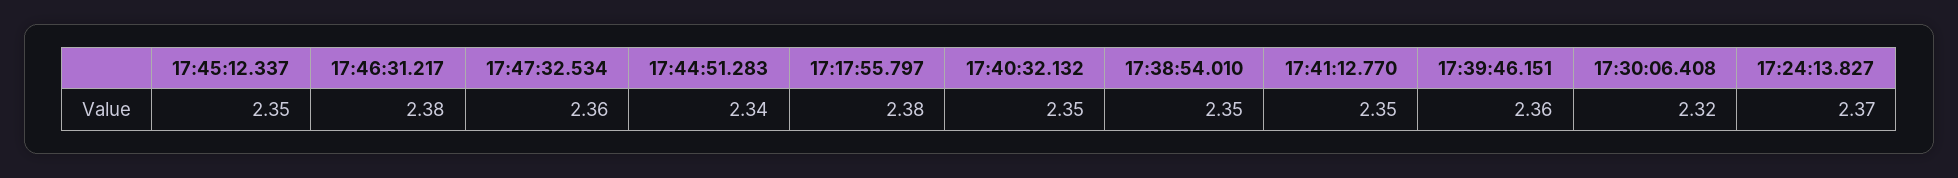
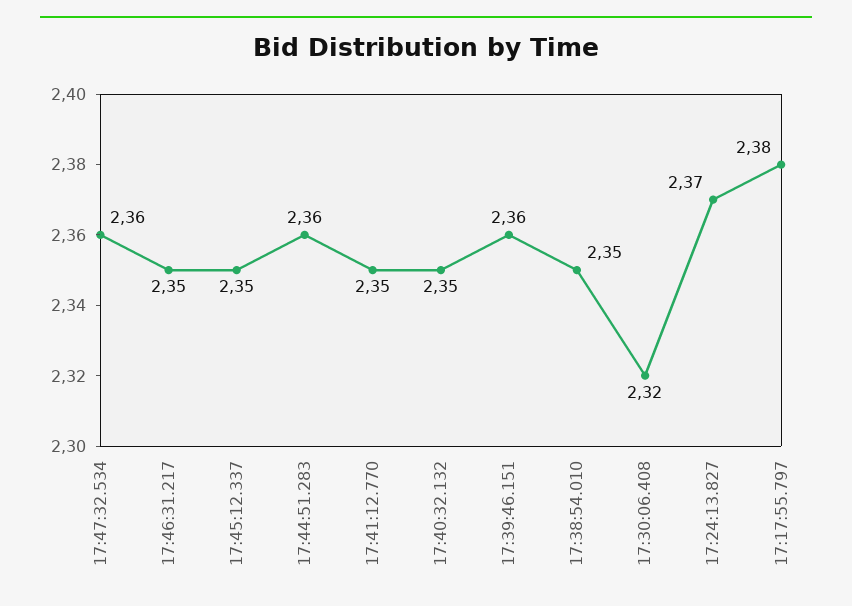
  {
    "17:45:12.337": 2.35,
-   "17:46:31.217": 2.38,
+   "17:46:31.217": 2.35,
    "17:47:32.534": 2.36,
-   "17:44:51.283": 2.34,
+   "17:44:51.283": 2.36,
    "17:17:55.797": 2.38,
    "17:40:32.132": 2.35,
    "17:38:54.010": 2.35,
    "17:41:12.770": 2.35,
    "17:39:46.151": 2.36,
    "17:30:06.408": 2.32,
    "17:24:13.827": 2.37
  }

